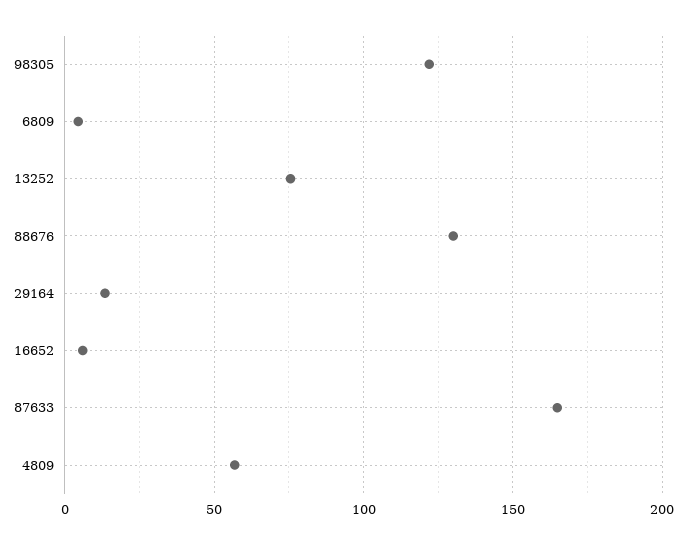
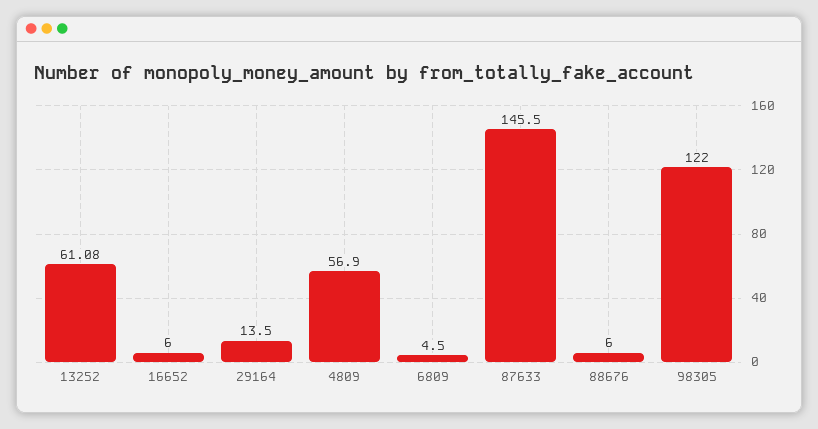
  {
    "98305": 122,
    "6809": 4.5,
-   "13252": 75,
+   "13252": 61.08,
-   "88676": 130,
+   "88676": 6,
    "29164": 13.5,
    "16652": 6,
-   "87633": 165,
+   "87633": 145.5,
    "4809": 56.9
  }

